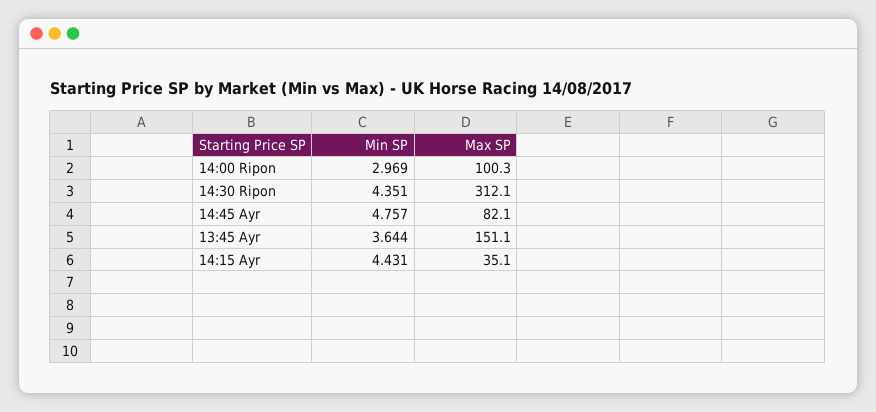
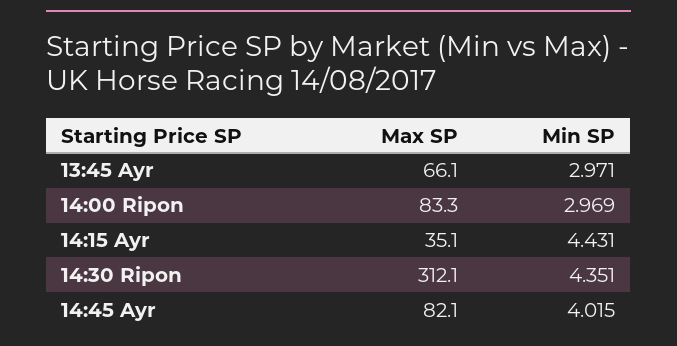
  {
    "Min SP": {
      "14:00 Ripon": 2.969,
      "14:30 Ripon": 4.351,
-     "14:45 Ayr": 4.757,
+     "14:45 Ayr": 4.015,
-     "13:45 Ayr": 3.644,
+     "13:45 Ayr": 2.971,
      "14:15 Ayr": 4.431
    },
    "Max SP": {
-     "14:00 Ripon": 100.3,
+     "14:00 Ripon": 83.3,
      "14:30 Ripon": 312.1,
      "14:45 Ayr": 82.1,
-     "13:45 Ayr": 151.1,
+     "13:45 Ayr": 66.1,
      "14:15 Ayr": 35.1
    }
  }

